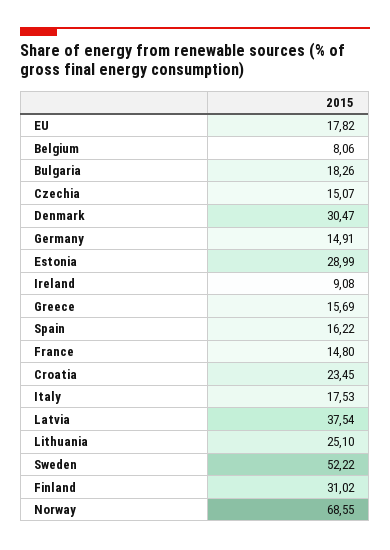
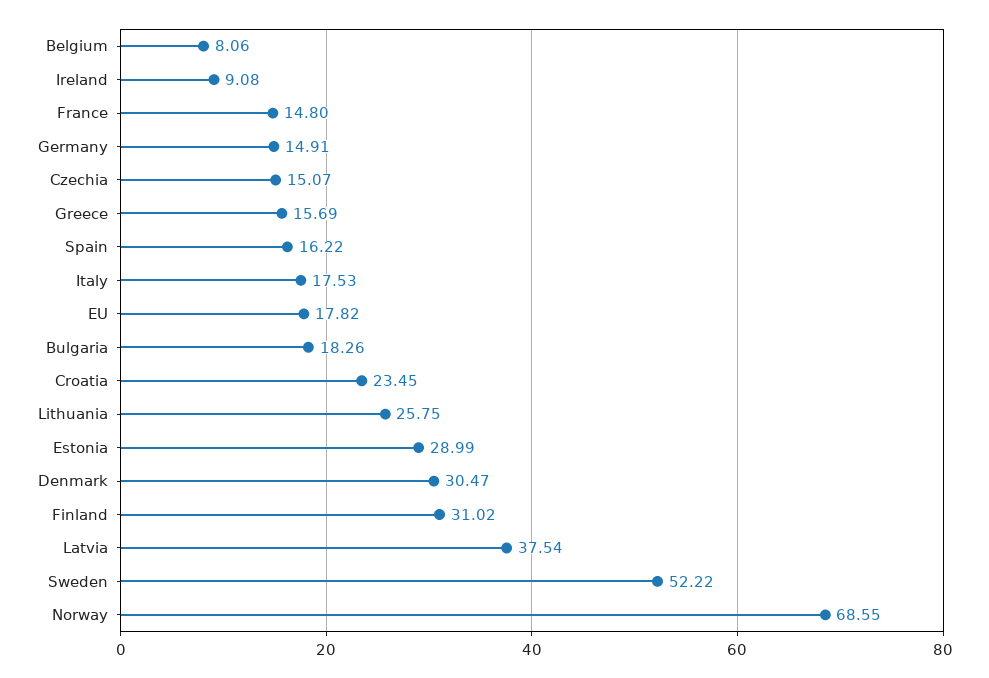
  {
    "EU": 17.82,
    "Belgium": 8.06,
    "Bulgaria": 18.26,
    "Czechia": 15.07,
    "Denmark": 30.47,
    "Germany": 14.91,
    "Estonia": 28.99,
    "Ireland": 9.08,
    "Greece": 15.69,
    "Spain": 16.22,
    "France": 14.8,
    "Croatia": 23.45,
    "Italy": 17.53,
    "Latvia": 37.54,
-   "Lithuania": 25.1,
+   "Lithuania": 25.75,
    "Sweden": 52.22,
    "Finland": 31.02,
    "Norway": 68.55
  }

